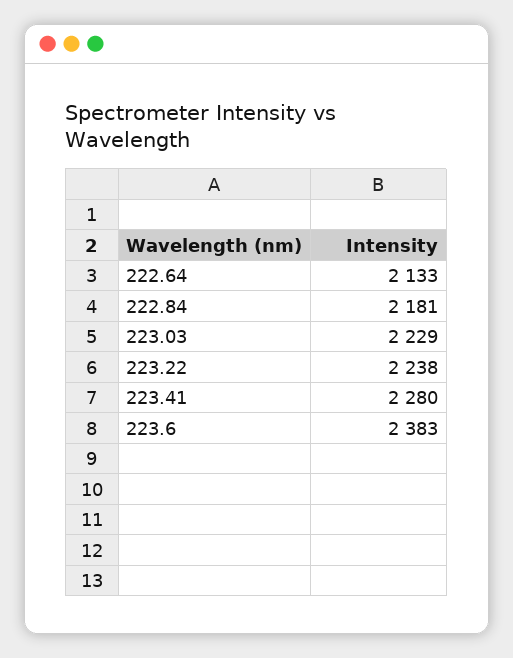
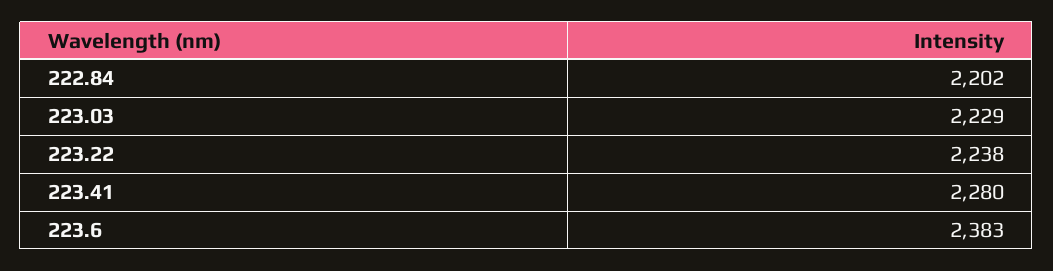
  {
-   "222.64": 2133,
-   "222.84": 2181,
+   "222.84": 2202,
    "223.03": 2229,
    "223.22": 2238,
    "223.41": 2280,
    "223.6": 2383
  }

